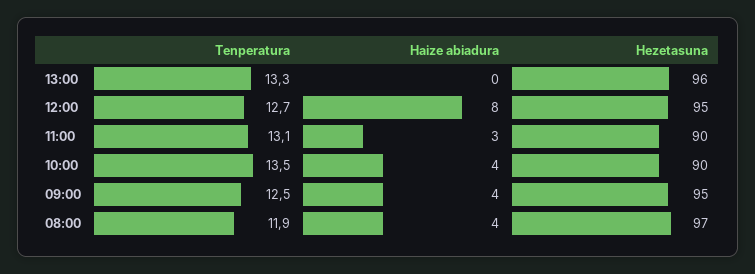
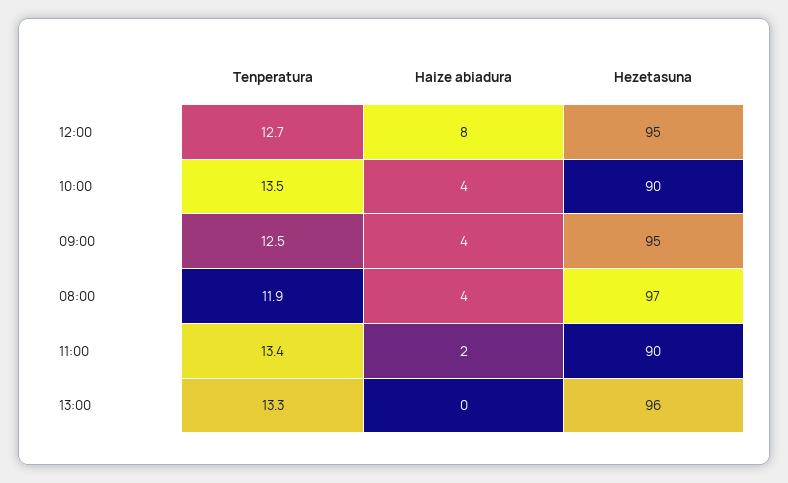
  {
    "Tenperatura": {
      "13:00": 13.3,
      "12:00": 12.7,
-     "11:00": 13.1,
+     "11:00": 13.4,
      "10:00": 13.5,
      "09:00": 12.5,
      "08:00": 11.9
    },
    "Haize abiadura": {
      "13:00": 0,
      "12:00": 8,
-     "11:00": 3,
+     "11:00": 2,
      "10:00": 4,
      "09:00": 4,
      "08:00": 4
    },
    "Hezetasuna": {
      "13:00": 96,
      "12:00": 95,
      "11:00": 90,
      "10:00": 90,
      "09:00": 95,
      "08:00": 97
    }
  }

